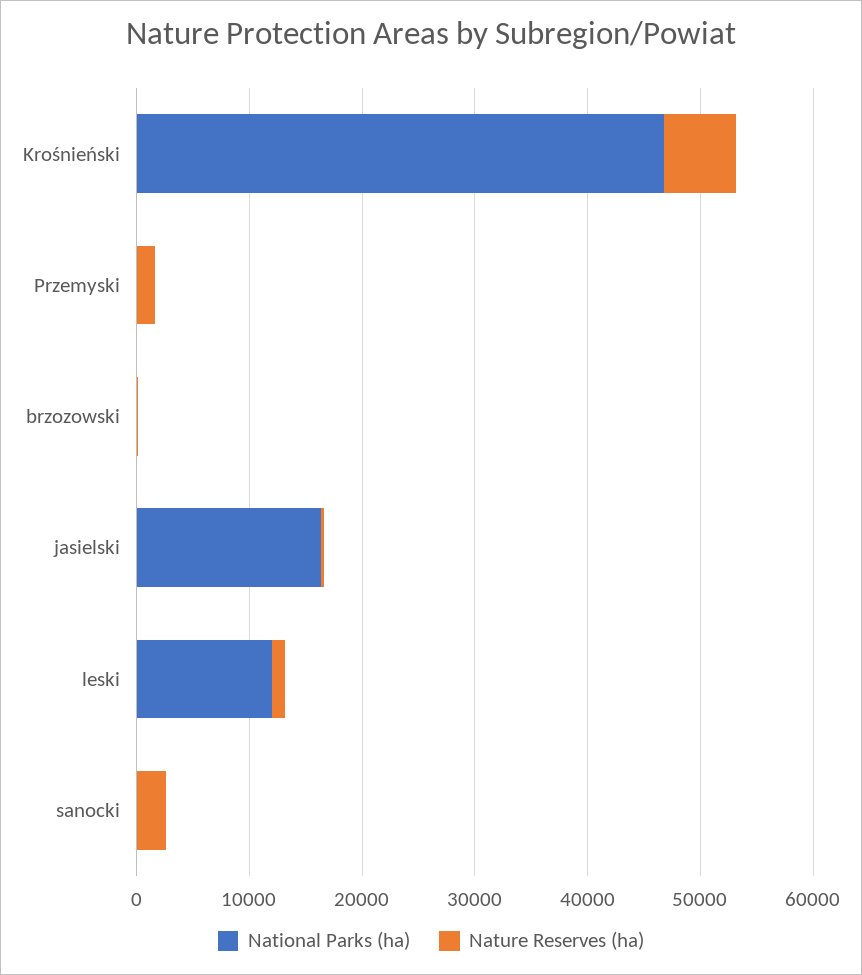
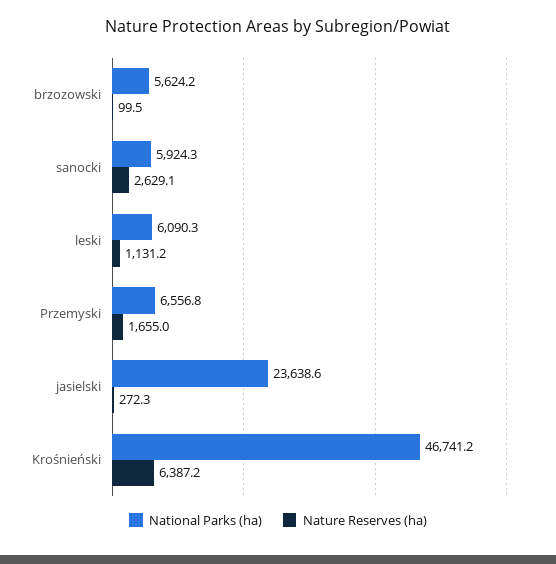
  {
    "National Parks (ha)": {
      "Krośnieński": 46741.2,
-     "Przemyski": 0,
+     "Przemyski": 6556.8,
-     "brzozowski": 0,
+     "brzozowski": 5624.2,
-     "jasielski": 16000,
+     "jasielski": 23638.6,
-     "leski": 12000,
+     "leski": 6090.3,
-     "sanocki": 0
+     "sanocki": 5924.3
    },
    "Nature Reserves (ha)": {
      "Krośnieński": 6387.2,
      "Przemyski": 1655,
      "brzozowski": 99.5,
      "jasielski": 272.3,
      "leski": 1131.2,
      "sanocki": 2629.1
    }
  }

